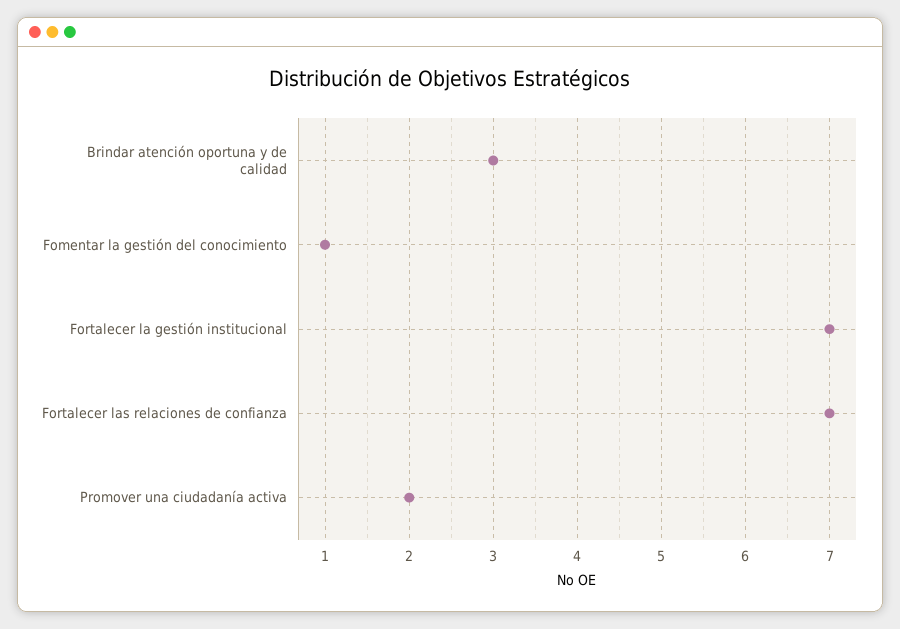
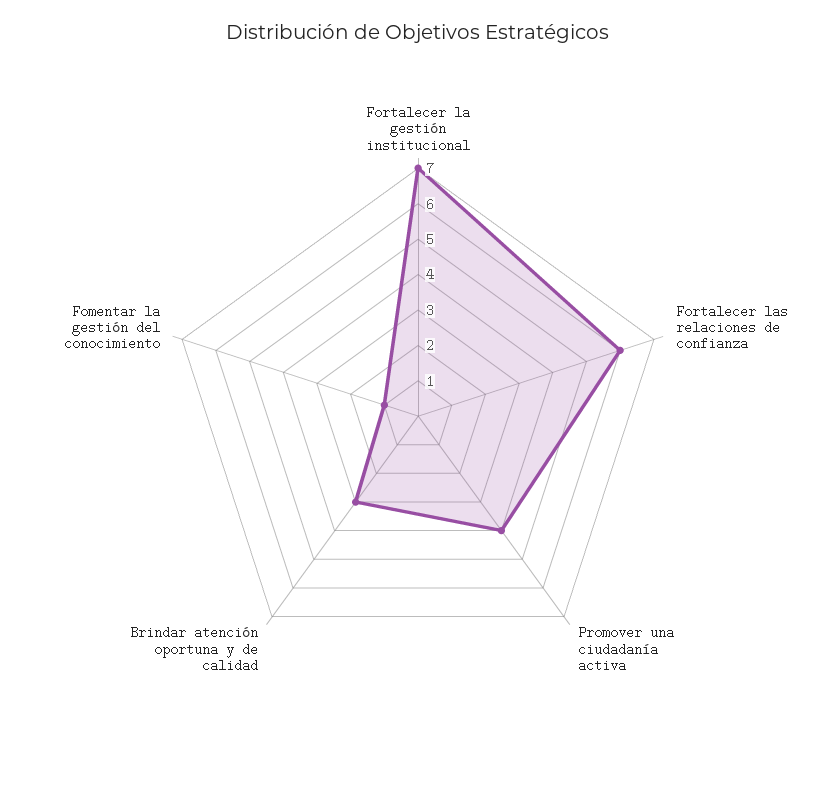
  {
    "Brindar atención oportuna y de calidad": 3,
    "Fomentar la gestión del conocimiento": 1,
    "Fortalecer la gestión institucional": 7,
-   "Fortalecer las relaciones de confianza": 7,
+   "Fortalecer las relaciones de confianza": 6,
-   "Promover una ciudadanía activa": 2
+   "Promover una ciudadanía activa": 4
  }

